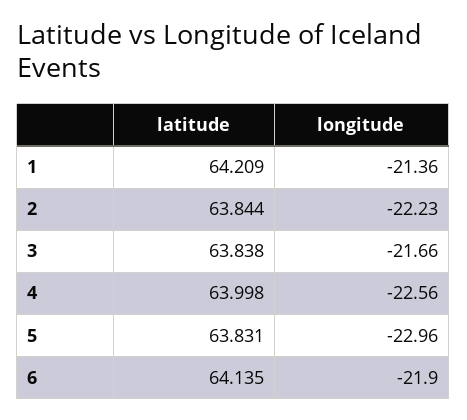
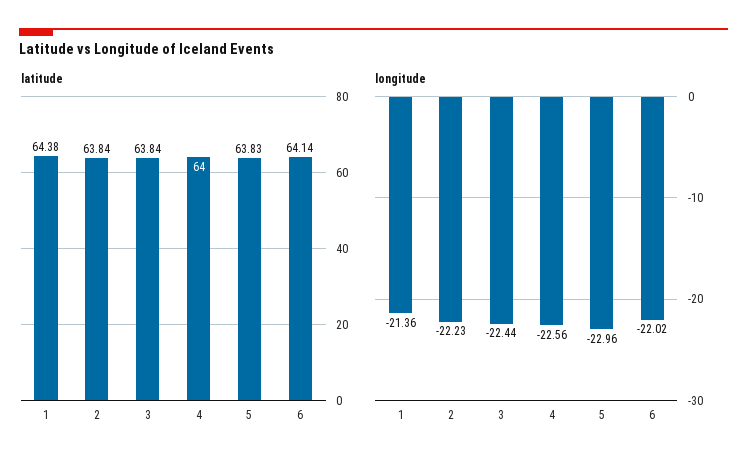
  {
    "latitude": {
-     "1": 64.209,
+     "1": 64.38,
      "2": 63.844,
      "3": 63.838,
      "4": 63.998,
      "5": 63.831,
      "6": 64.135
    },
    "longitude": {
      "1": -21.36,
      "2": -22.23,
-     "3": -21.66,
+     "3": -22.44,
      "4": -22.56,
      "5": -22.96,
-     "6": -21.9
+     "6": -22.02
    }
  }

